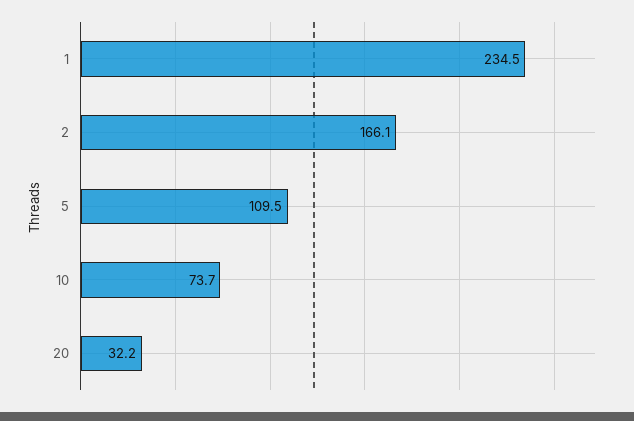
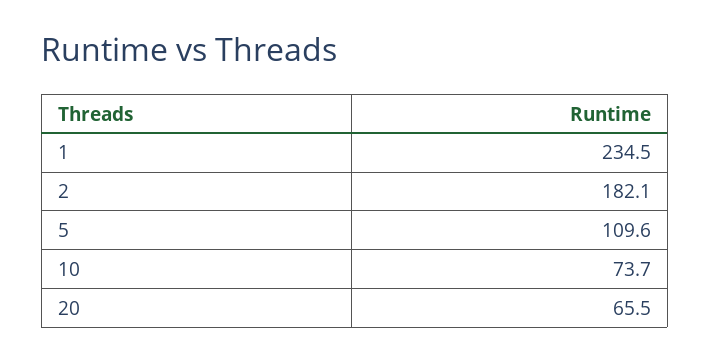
  {
    "1": 234.5,
-   "2": 166.1,
+   "2": 182.1,
-   "5": 109.5,
+   "5": 109.6,
    "10": 73.7,
-   "20": 32.2
+   "20": 65.5
  }

